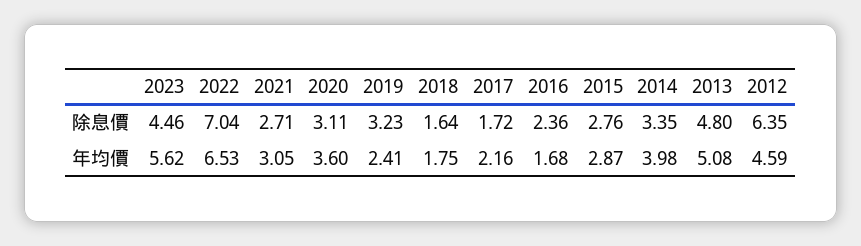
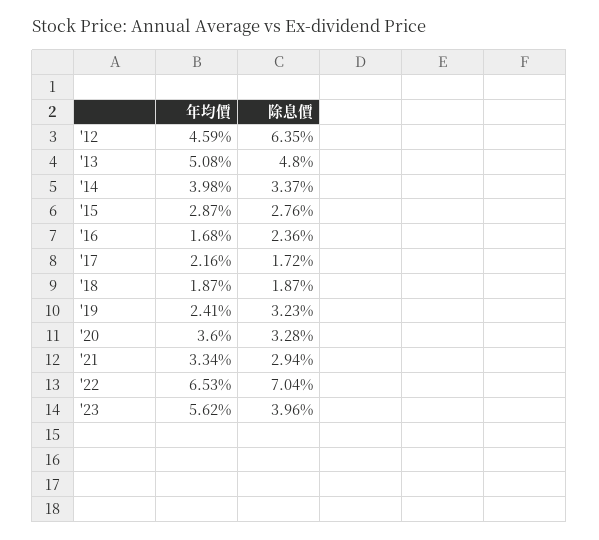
  {
    "2023": {
-     "除息價": 4.46,
+     "除息價": 3.96,
      "年均價": 5.62
    },
    "2022": {
      "除息價": 7.04,
      "年均價": 6.53
    },
    "2021": {
-     "除息價": 2.71,
+     "除息價": 2.94,
-     "年均價": 3.05
+     "年均價": 3.34
    },
    "2020": {
-     "除息價": 3.11,
+     "除息價": 3.28,
      "年均價": 3.6
    },
    "2019": {
      "除息價": 3.23,
      "年均價": 2.41
    },
    "2018": {
-     "除息價": 1.64,
+     "除息價": 1.87,
-     "年均價": 1.75
+     "年均價": 1.87
    },
    "2017": {
      "除息價": 1.72,
      "年均價": 2.16
    },
    "2016": {
      "除息價": 2.36,
      "年均價": 1.68
    },
    "2015": {
      "除息價": 2.76,
      "年均價": 2.87
    },
    "2014": {
-     "除息價": 3.35,
+     "除息價": 3.37,
      "年均價": 3.98
    },
    "2013": {
      "除息價": 4.8,
      "年均價": 5.08
    },
    "2012": {
      "除息價": 6.35,
      "年均價": 4.59
    }
  }

